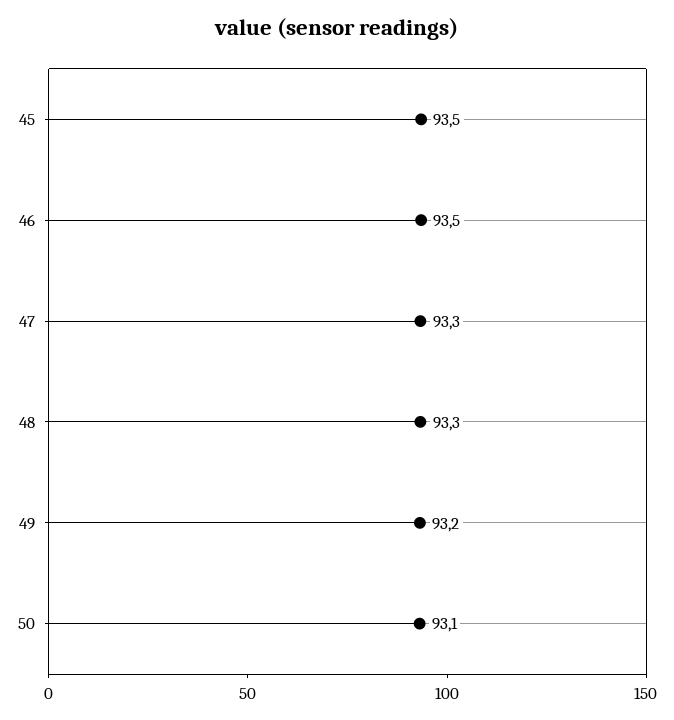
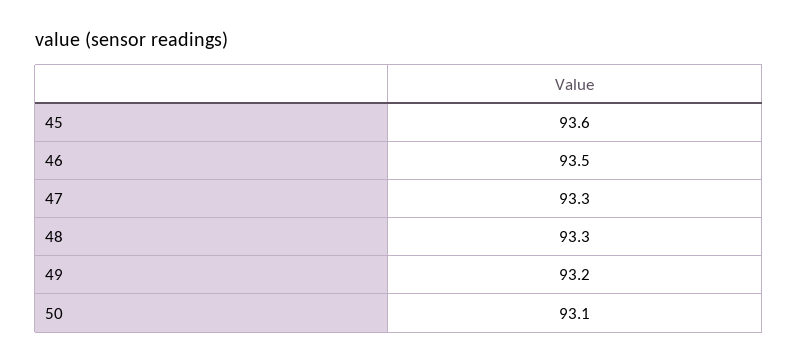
  {
-   "45": 93.5,
+   "45": 93.6,
    "46": 93.5,
    "47": 93.3,
    "48": 93.3,
    "49": 93.2,
    "50": 93.1
  }

